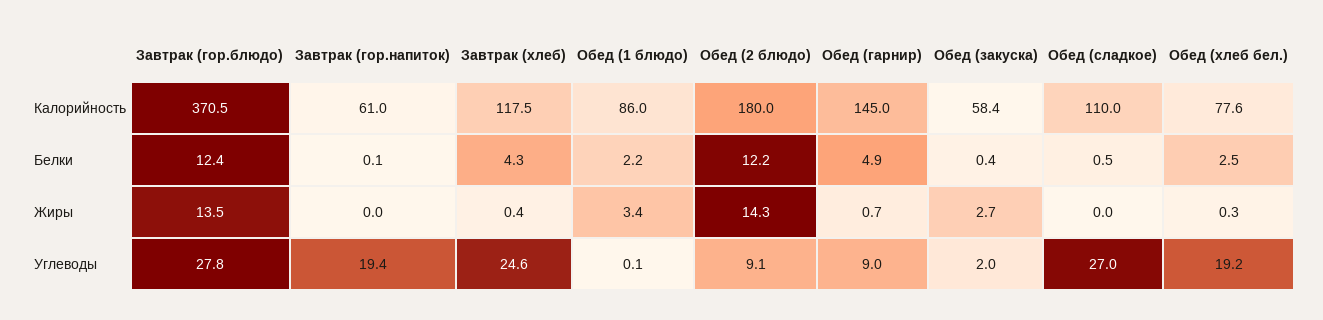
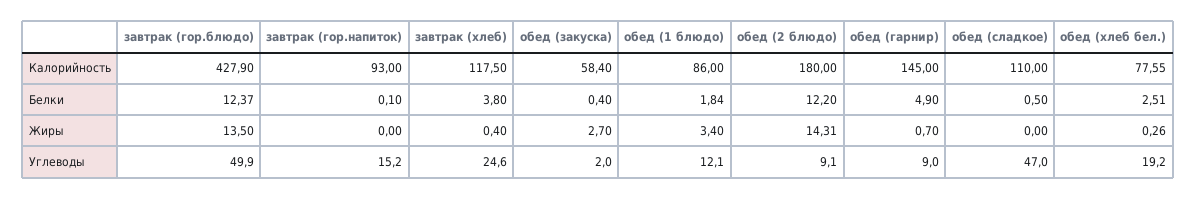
  {
    "Завтрак (гор.блюдо)": {
-     "Калорийность": 370.5,
+     "Калорийность": 427.9,
      "Белки": 12.37,
      "Жиры": 13.5,
-     "Углеводы": 27.8
+     "Углеводы": 49.9
    },
    "Завтрак (гор.напиток)": {
-     "Калорийность": 61,
+     "Калорийность": 93,
      "Белки": 0.1,
      "Жиры": 0,
-     "Углеводы": 19.4
+     "Углеводы": 15.2
    },
    "Завтрак (хлеб)": {
      "Калорийность": 117.5,
-     "Белки": 4.3,
+     "Белки": 3.8,
      "Жиры": 0.4,
      "Углеводы": 24.6
    },
    "Обед (1 блюдо)": {
      "Калорийность": 86,
-     "Белки": 2.2,
+     "Белки": 1.84,
      "Жиры": 3.4,
-     "Углеводы": 0.1
+     "Углеводы": 12.1
    },
    "Обед (2 блюдо)": {
      "Калорийность": 180,
      "Белки": 12.2,
      "Жиры": 14.31,
      "Углеводы": 9.1
    },
    "Обед (гарнир)": {
      "Калорийность": 145,
      "Белки": 4.9,
      "Жиры": 0.7,
      "Углеводы": 9
    },
    "Обед (закуска)": {
      "Калорийность": 58.4,
      "Белки": 0.4,
      "Жиры": 2.7,
      "Углеводы": 2
    },
    "Обед (сладкое)": {
      "Калорийность": 110,
      "Белки": 0.5,
      "Жиры": 0,
-     "Углеводы": 27
+     "Углеводы": 47
    },
    "Обед (хлеб бел.)": {
      "Калорийность": 77.55,
      "Белки": 2.51,
      "Жиры": 0.26,
      "Углеводы": 19.2
    }
  }

